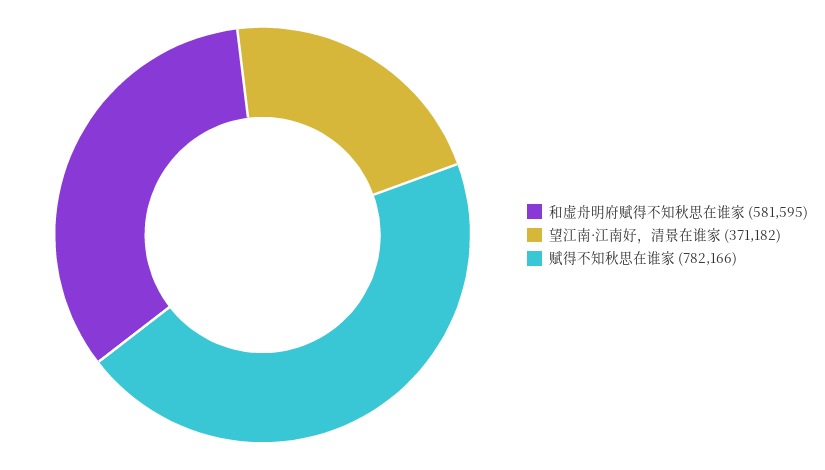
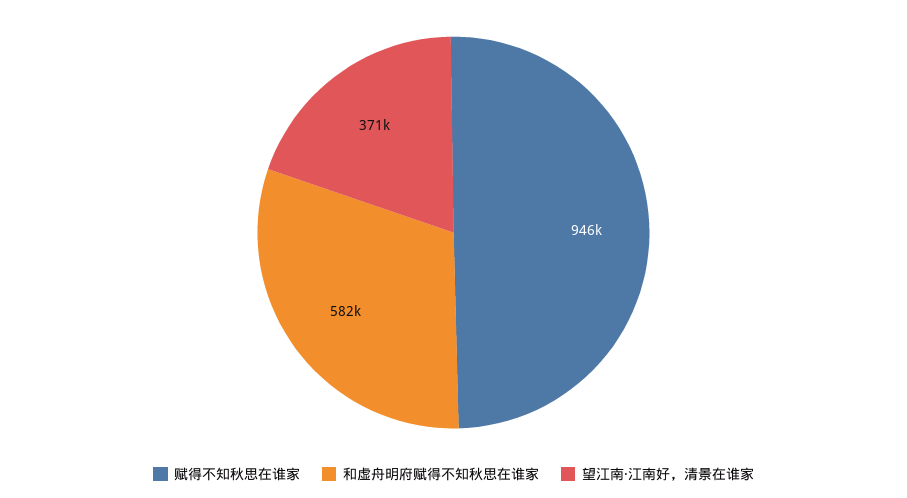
  {
    "和虚舟明府赋得不知秋思在谁家": 581595,
    "望江南·江南好，清景在谁家": 371182,
-   "赋得不知秋思在谁家": 782166
+   "赋得不知秋思在谁家": 946000
  }

